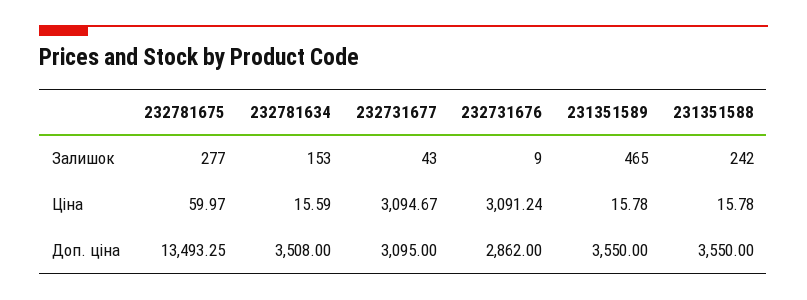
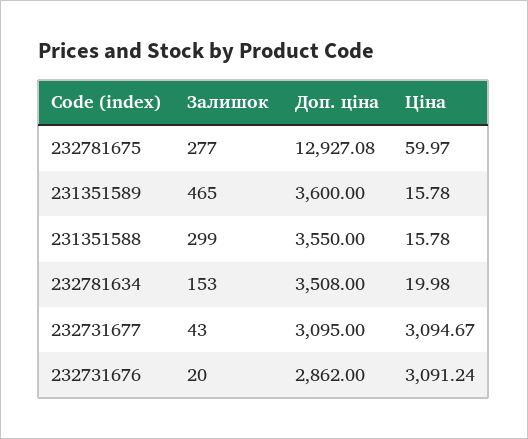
  {
    "232781675": {
      "Залишок": 277,
      "Ціна": 59.97,
-     "Доп. ціна": 13493.25
+     "Доп. ціна": 12927.08
    },
    "232781634": {
      "Залишок": 153,
-     "Ціна": 15.59,
+     "Ціна": 19.98,
      "Доп. ціна": 3508
    },
    "232731677": {
      "Залишок": 43,
      "Ціна": 3094.67,
      "Доп. ціна": 3095
    },
    "232731676": {
-     "Залишок": 9,
+     "Залишок": 20,
      "Ціна": 3091.24,
      "Доп. ціна": 2862
    },
    "231351589": {
      "Залишок": 465,
      "Ціна": 15.78,
-     "Доп. ціна": 3550
+     "Доп. ціна": 3600
    },
    "231351588": {
-     "Залишок": 242,
+     "Залишок": 299,
      "Ціна": 15.78,
      "Доп. ціна": 3550
    }
  }

